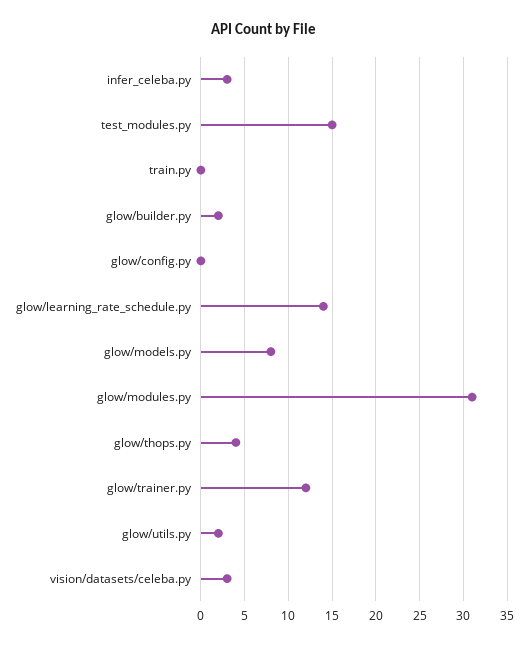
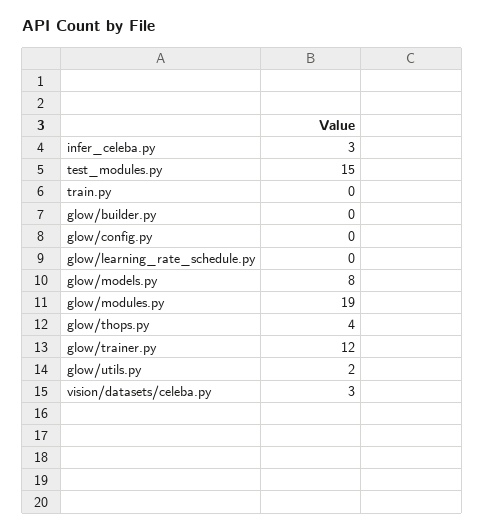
  {
    "infer_celeba.py": 3,
    "test_modules.py": 15,
    "train.py": 0,
-   "glow/builder.py": 2,
+   "glow/builder.py": 0,
    "glow/config.py": 0,
-   "glow/learning_rate_schedule.py": 14,
+   "glow/learning_rate_schedule.py": 0,
    "glow/models.py": 8,
-   "glow/modules.py": 31,
+   "glow/modules.py": 19,
    "glow/thops.py": 4,
    "glow/trainer.py": 12,
    "glow/utils.py": 2,
    "vision/datasets/celeba.py": 3
  }

